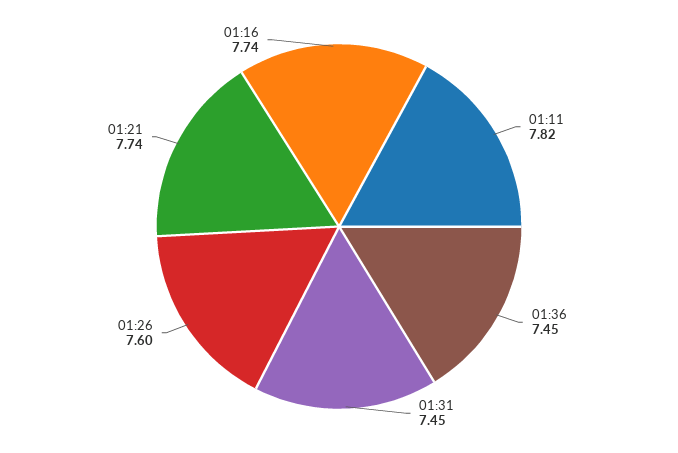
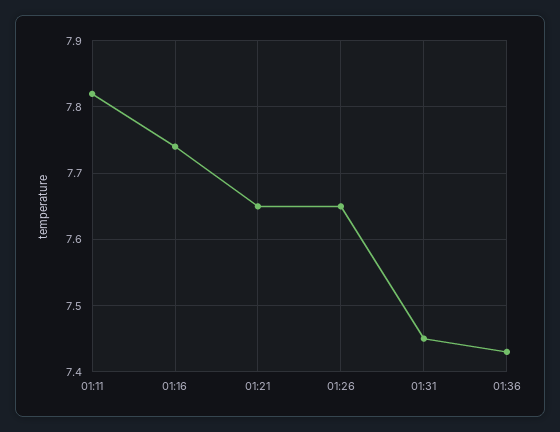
  {
    "01:11": 7.82,
-   "01:36": 7.45,
+   "01:36": 7.43,
    "01:31": 7.45,
-   "01:26": 7.6,
+   "01:26": 7.65,
-   "01:21": 7.74,
+   "01:21": 7.65,
    "01:16": 7.74
  }

